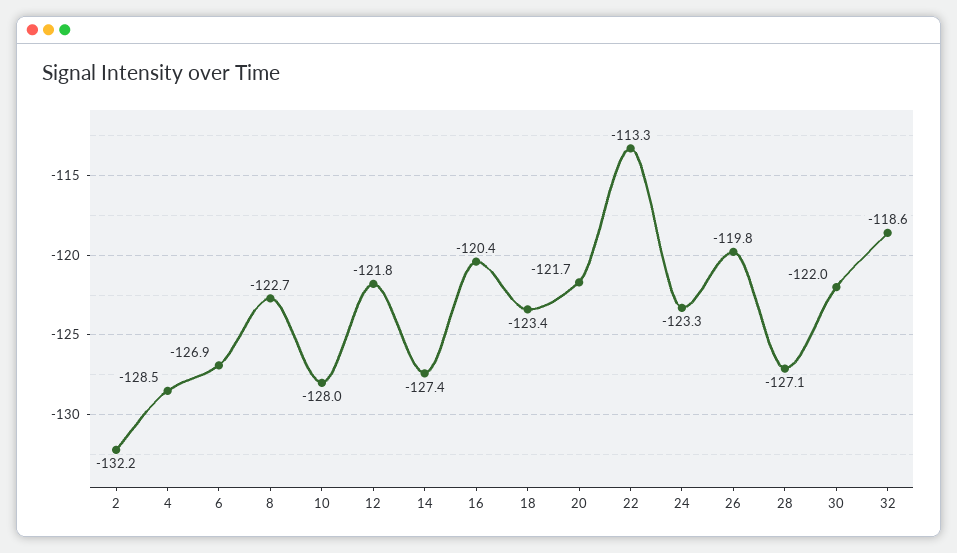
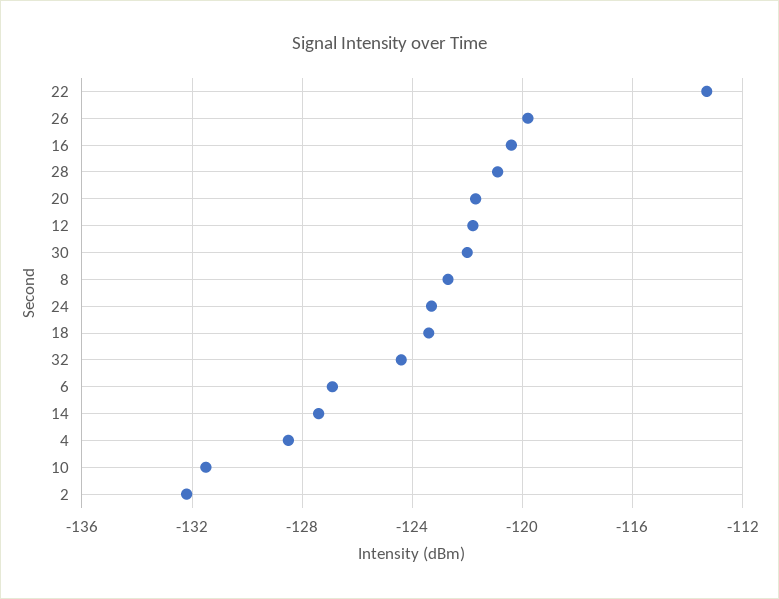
  {
    "2": -132.2,
    "4": -128.5,
    "6": -126.9,
    "8": -122.7,
-   "10": -128,
+   "10": -131.5,
    "12": -121.8,
    "14": -127.4,
    "16": -120.4,
    "18": -123.4,
    "20": -121.7,
    "22": -113.3,
    "24": -123.3,
    "26": -119.8,
-   "28": -127.1,
+   "28": -121,
    "30": -122,
-   "32": -118.6
+   "32": -124.5
  }

